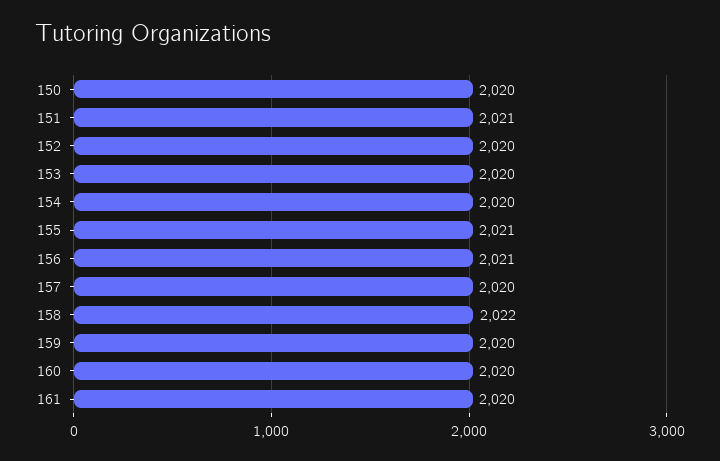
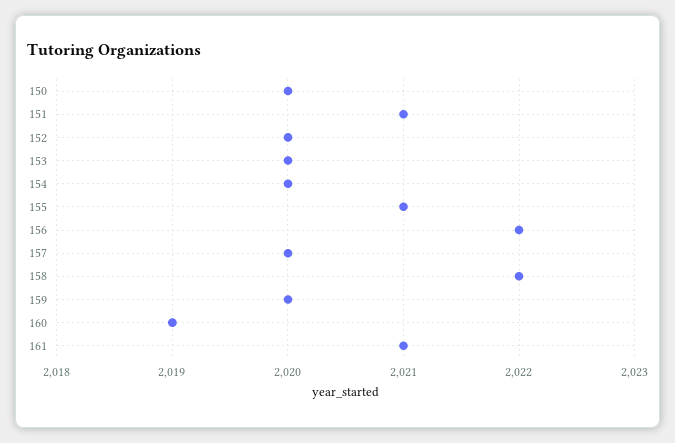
  {
    "150": 2020,
    "151": 2021,
    "152": 2020,
    "153": 2020,
    "154": 2020,
    "155": 2021,
-   "156": 2021,
+   "156": 2022,
    "157": 2020,
    "158": 2022,
    "159": 2020,
-   "160": 2020,
+   "160": 2019,
-   "161": 2020
+   "161": 2021
  }

